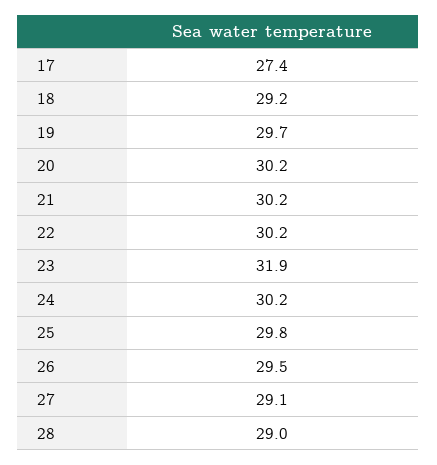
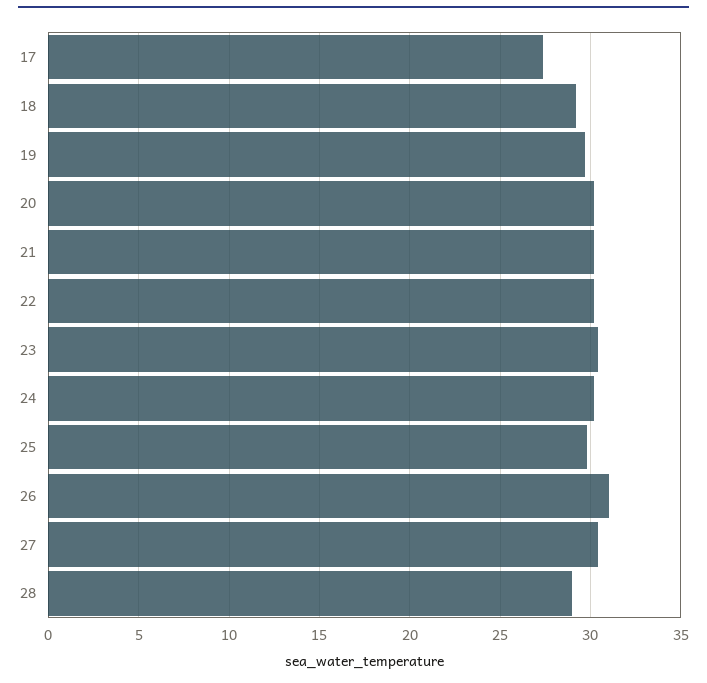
  {
    "17": 27.4,
    "18": 29.2,
    "19": 29.7,
    "20": 30.2,
    "21": 30.2,
    "22": 30.2,
-   "23": 31.9,
+   "23": 30.5,
    "24": 30.2,
    "25": 29.8,
-   "26": 29.5,
+   "26": 31,
-   "27": 29.1,
+   "27": 30.5,
    "28": 29
  }

